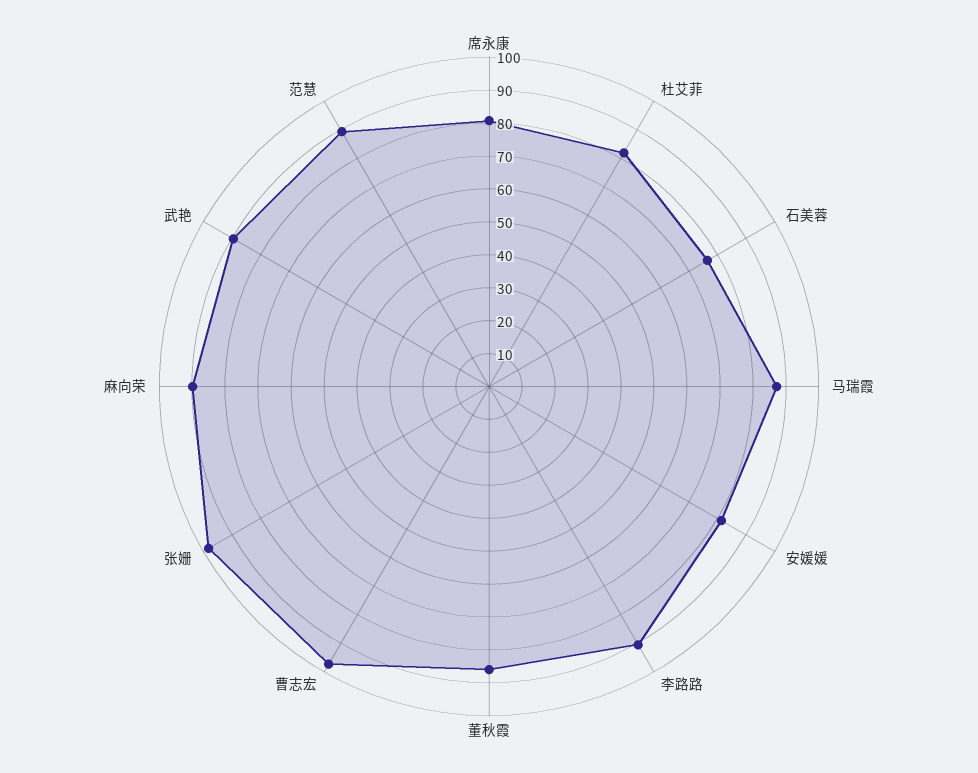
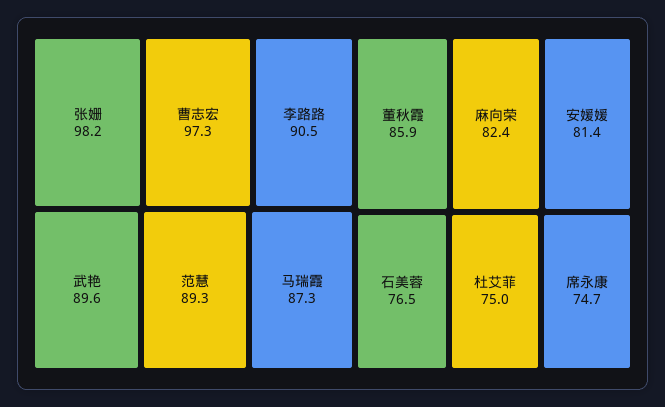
  {
-   "席永康": 80,
+   "席永康": 74.7,
-   "杜艾菲": 82.5,
+   "杜艾菲": 75,
    "石美蓉": 76.5,
    "马瑞霞": 87.3,
    "安媛媛": 81.4,
    "李路路": 90.5,
    "董秋霞": 85.9,
    "曹志宏": 97.3,
    "张姗": 98.2,
-   "麻向荣": 90,
+   "麻向荣": 82.4,
    "武艳": 89.6,
    "范慧": 89.3
  }

